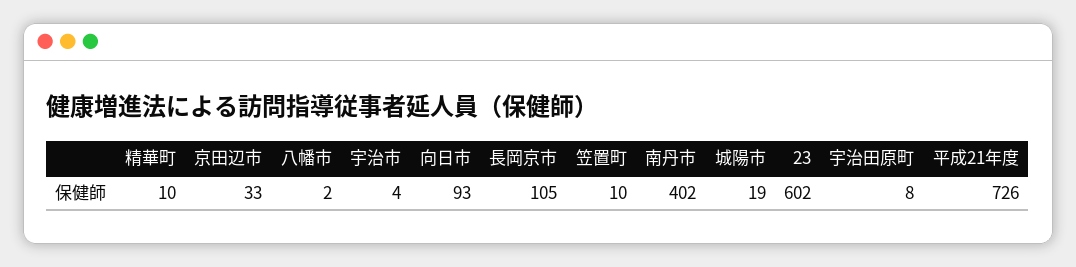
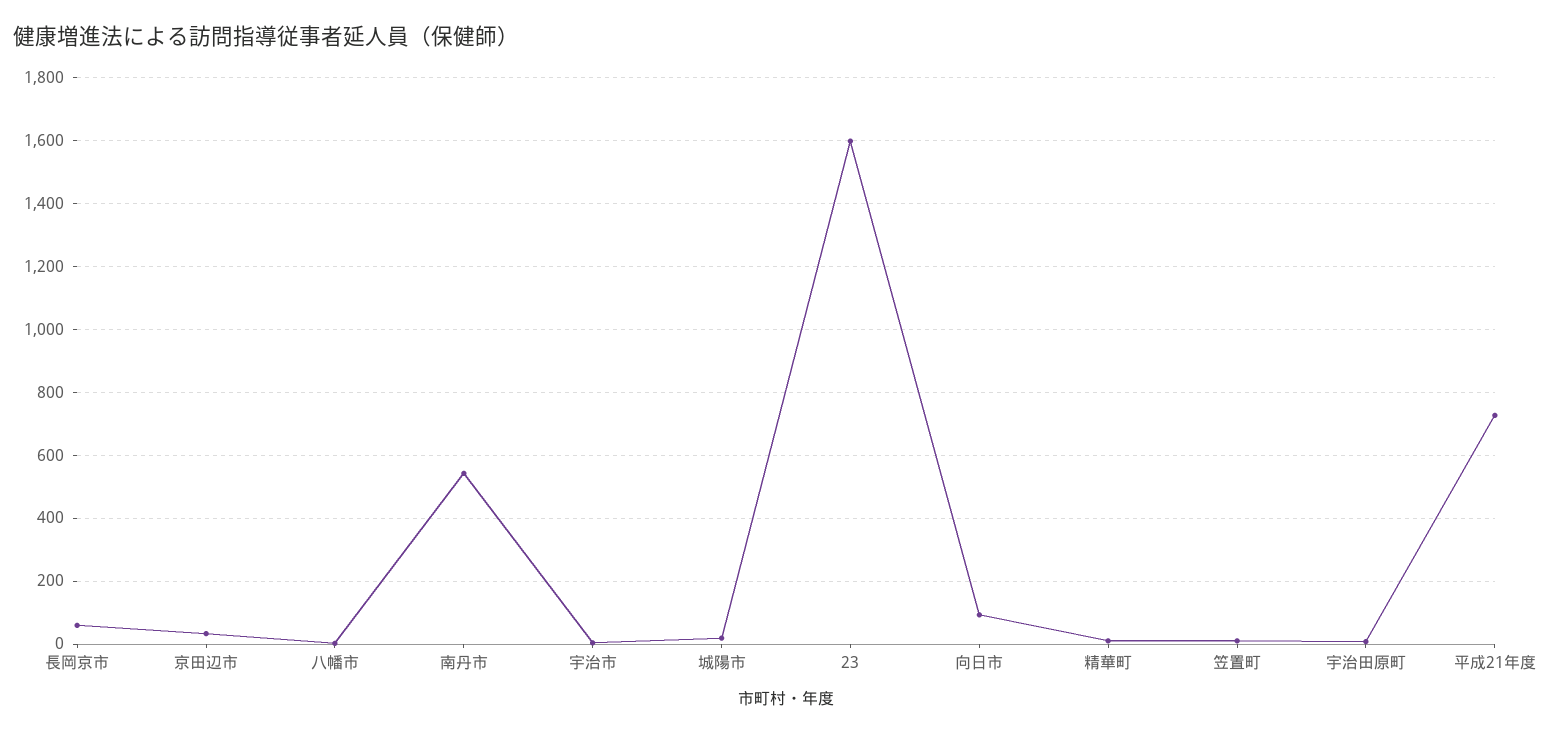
  {
    "精華町": 10,
    "京田辺市": 33,
    "八幡市": 2,
    "宇治市": 4,
    "向日市": 93,
-   "長岡京市": 105,
+   "長岡京市": 60,
    "笠置町": 10,
-   "南丹市": 402,
+   "南丹市": 540,
    "城陽市": 19,
-   "23": 602,
+   "23": 1600,
    "宇治田原町": 8,
    "平成21年度": 726
  }

